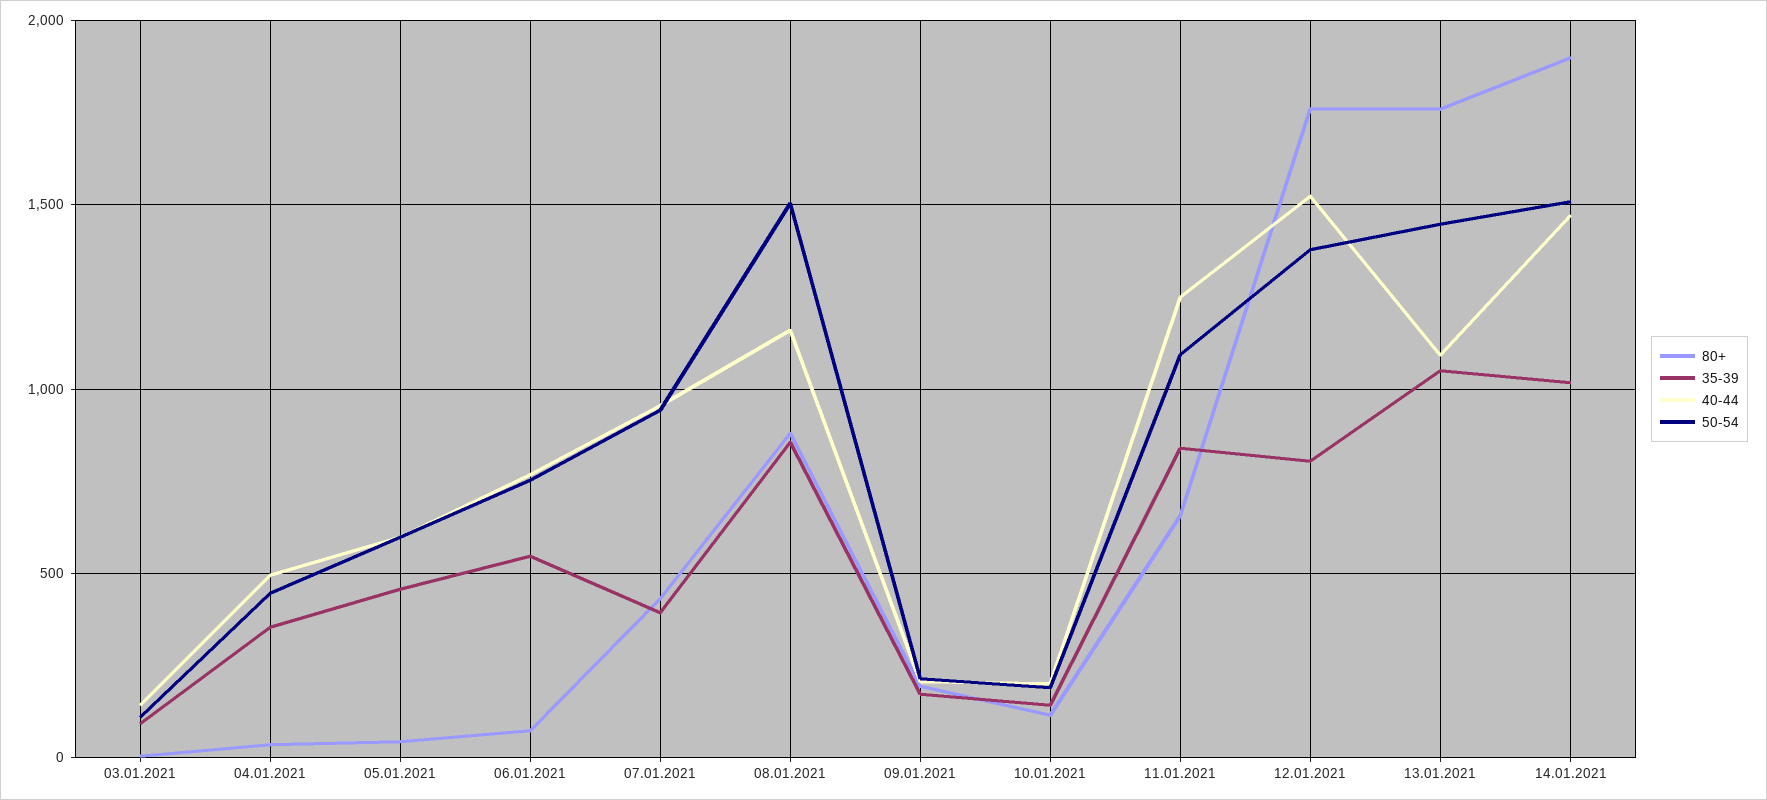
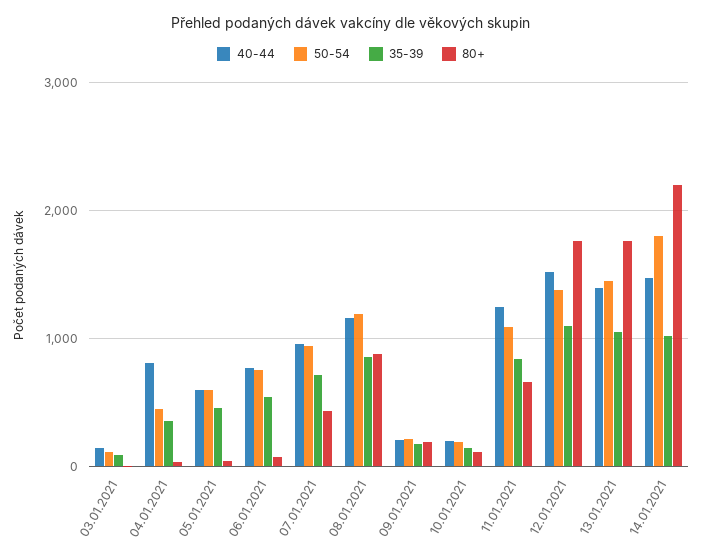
  {
    "80+": {
      "03.01.2021": 0,
      "04.01.2021": 50,
      "05.01.2021": 50,
      "06.01.2021": 50,
      "07.01.2021": 450,
      "08.01.2021": 900,
      "09.01.2021": 200,
      "10.01.2021": 100,
      "11.01.2021": 650,
      "12.01.2021": 1750,
      "13.01.2021": 1750,
-     "14.01.2021": 1900
+     "14.01.2021": 2200
    },
    "35-39": {
      "03.01.2021": 100,
      "04.01.2021": 350,
      "05.01.2021": 450,
      "06.01.2021": 550,
-     "07.01.2021": 400,
+     "07.01.2021": 700,
      "08.01.2021": 850,
      "09.01.2021": 150,
      "10.01.2021": 150,
      "11.01.2021": 850,
-     "12.01.2021": 800,
+     "12.01.2021": 1100,
      "13.01.2021": 1050,
      "14.01.2021": 1000
    },
    "40-44": {
      "03.01.2021": 150,
-     "04.01.2021": 500,
+     "04.01.2021": 800,
      "05.01.2021": 600,
      "06.01.2021": 750,
      "07.01.2021": 950,
      "08.01.2021": 1150,
      "09.01.2021": 200,
      "10.01.2021": 200,
      "11.01.2021": 1250,
      "12.01.2021": 1500,
-     "13.01.2021": 1100,
+     "13.01.2021": 1400,
      "14.01.2021": 1450
    },
    "50-54": {
      "03.01.2021": 100,
      "04.01.2021": 450,
      "05.01.2021": 600,
      "06.01.2021": 750,
      "07.01.2021": 950,
-     "08.01.2021": 1500,
+     "08.01.2021": 1200,
      "09.01.2021": 200,
      "10.01.2021": 200,
      "11.01.2021": 1100,
      "12.01.2021": 1400,
      "13.01.2021": 1450,
-     "14.01.2021": 1500
+     "14.01.2021": 1800
    }
  }

